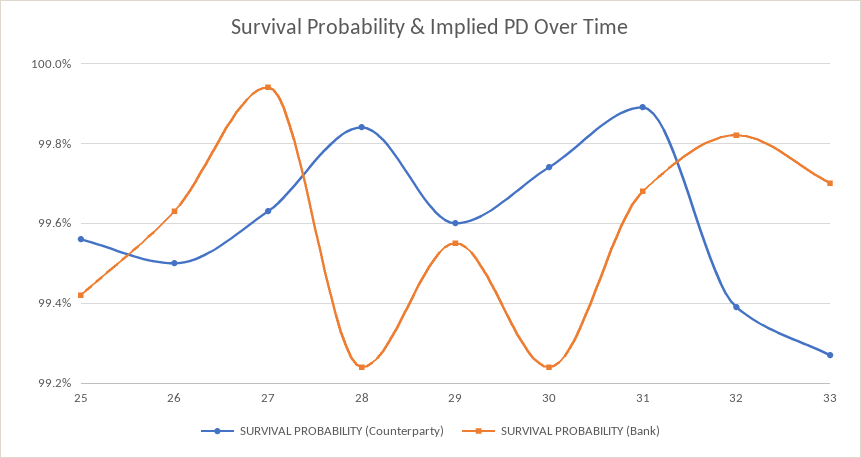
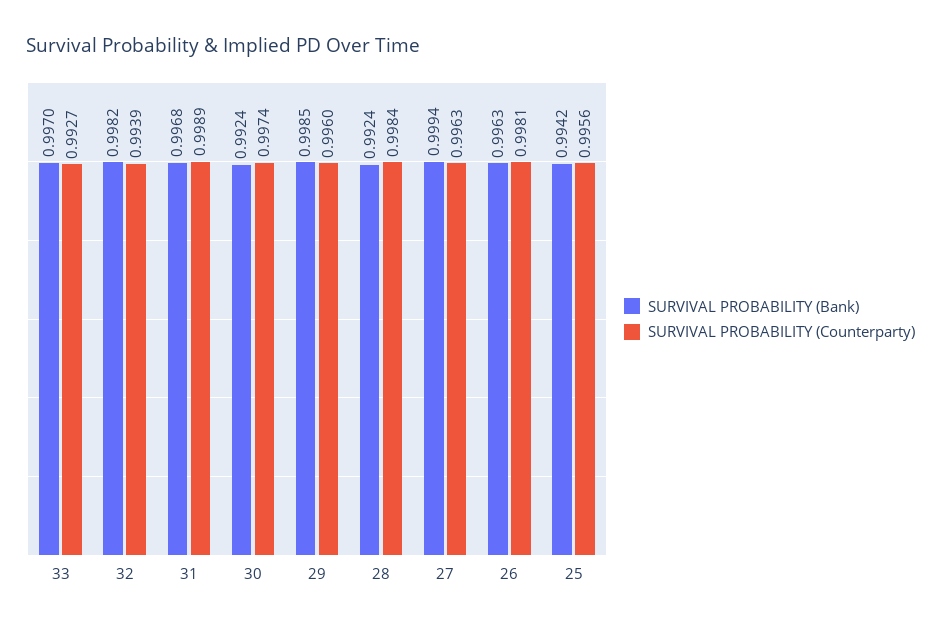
  {
    "SURVIVAL PROBABILITY (Counterparty)": {
      "25": 0.9956,
-     "26": 0.995,
+     "26": 0.9981,
      "27": 0.9963,
      "28": 0.9984,
      "29": 0.996,
      "30": 0.9974,
      "31": 0.9989,
      "32": 0.9939,
      "33": 0.9927
    },
    "SURVIVAL PROBABILITY (Bank)": {
      "25": 0.9942,
      "26": 0.9963,
      "27": 0.9994,
      "28": 0.9924,
-     "29": 0.9955,
+     "29": 0.9985,
      "30": 0.9924,
      "31": 0.9968,
      "32": 0.9982,
      "33": 0.997
    }
  }

